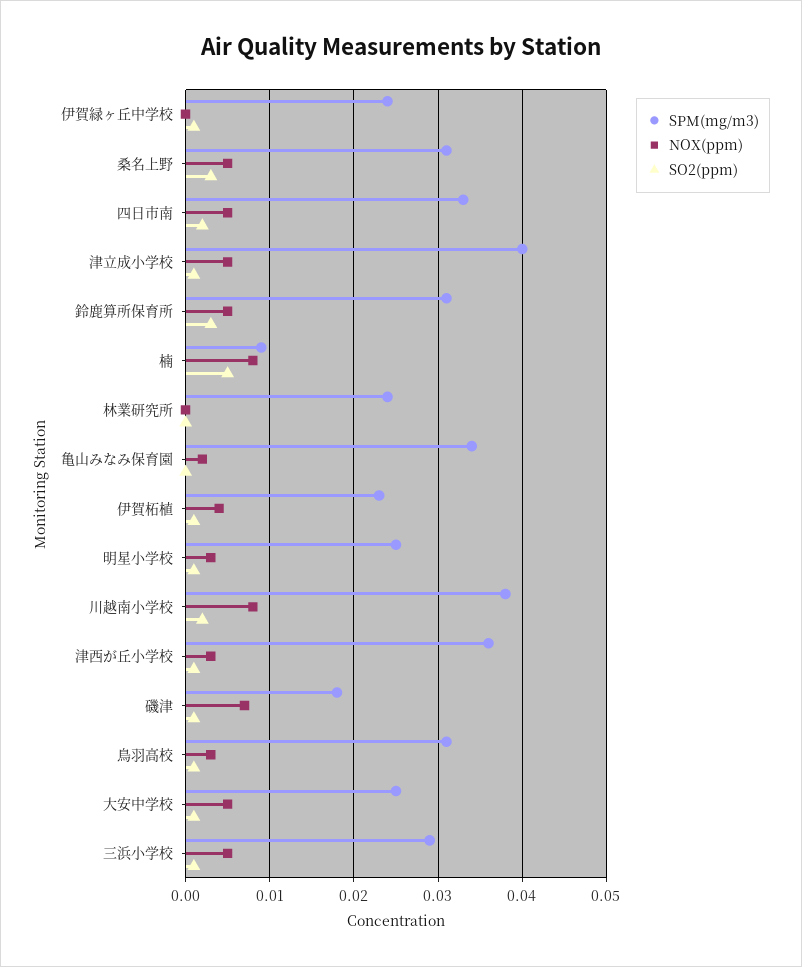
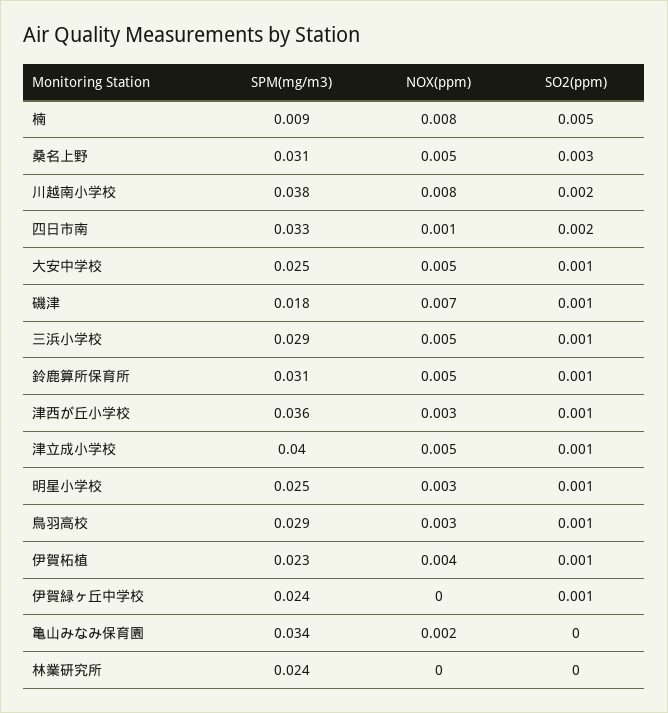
  {
    "SPM(mg/m3)": {
      "伊賀緑ヶ丘中学校": 0.024,
      "桑名上野": 0.031,
      "四日市南": 0.033,
      "津立成小学校": 0.04,
      "鈴鹿算所保育所": 0.031,
      "楠": 0.009,
      "林業研究所": 0.024,
      "亀山みなみ保育園": 0.034,
      "伊賀柘植": 0.023,
      "明星小学校": 0.025,
      "川越南小学校": 0.038,
      "津西が丘小学校": 0.036,
      "磯津": 0.018,
-     "鳥羽高校": 0.031,
+     "鳥羽高校": 0.029,
      "大安中学校": 0.025,
      "三浜小学校": 0.029
    },
    "NOX(ppm)": {
      "伊賀緑ヶ丘中学校": 0,
      "桑名上野": 0.005,
-     "四日市南": 0.005,
+     "四日市南": 0.001,
      "津立成小学校": 0.005,
      "鈴鹿算所保育所": 0.005,
      "楠": 0.008,
      "林業研究所": 0,
      "亀山みなみ保育園": 0.002,
      "伊賀柘植": 0.004,
      "明星小学校": 0.003,
      "川越南小学校": 0.008,
      "津西が丘小学校": 0.003,
      "磯津": 0.007,
      "鳥羽高校": 0.003,
      "大安中学校": 0.005,
      "三浜小学校": 0.005
    },
    "SO2(ppm)": {
      "伊賀緑ヶ丘中学校": 0.001,
      "桑名上野": 0.003,
      "四日市南": 0.002,
      "津立成小学校": 0.001,
-     "鈴鹿算所保育所": 0.003,
+     "鈴鹿算所保育所": 0.001,
      "楠": 0.005,
      "林業研究所": 0,
      "亀山みなみ保育園": 0,
      "伊賀柘植": 0.001,
      "明星小学校": 0.001,
      "川越南小学校": 0.002,
      "津西が丘小学校": 0.001,
      "磯津": 0.001,
      "鳥羽高校": 0.001,
      "大安中学校": 0.001,
      "三浜小学校": 0.001
    }
  }

